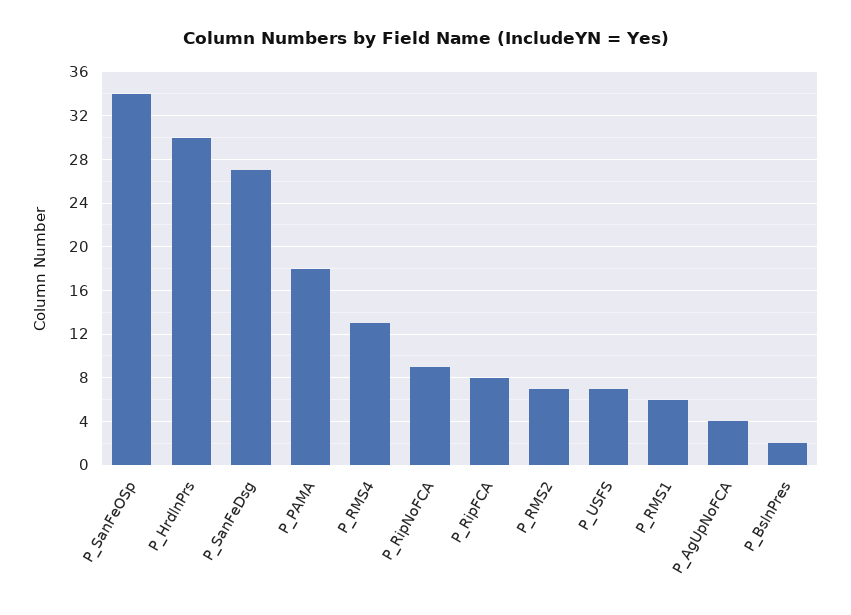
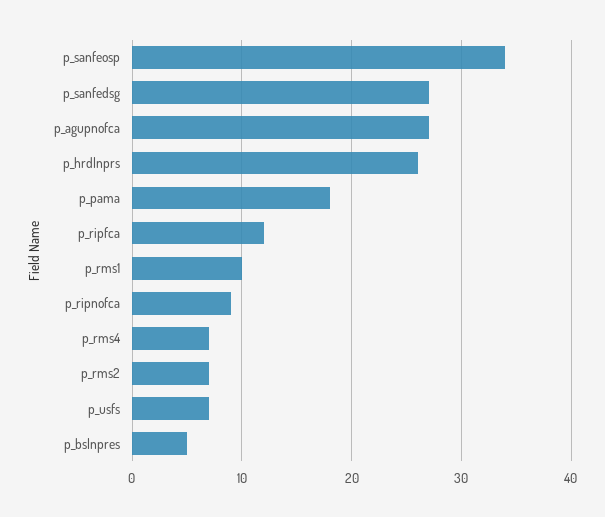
  {
    "P_SanFeOSp": 34,
-   "P_HrdlnPrs": 30,
+   "P_HrdlnPrs": 26,
    "P_SanFeDsg": 27,
    "P_PAMA": 18,
-   "P_RMS4": 13,
+   "P_RMS4": 7,
    "P_RipNoFCA": 9,
-   "P_RipFCA": 8,
+   "P_RipFCA": 12,
    "P_RMS2": 7,
    "P_USFS": 7,
-   "P_RMS1": 6,
+   "P_RMS1": 10,
-   "P_AgUpNoFCA": 4,
+   "P_AgUpNoFCA": 27,
-   "P_BslnPres": 2
+   "P_BslnPres": 5
  }

